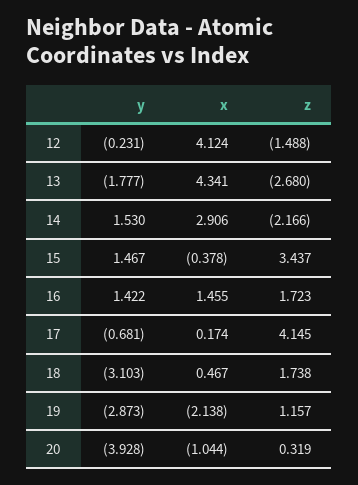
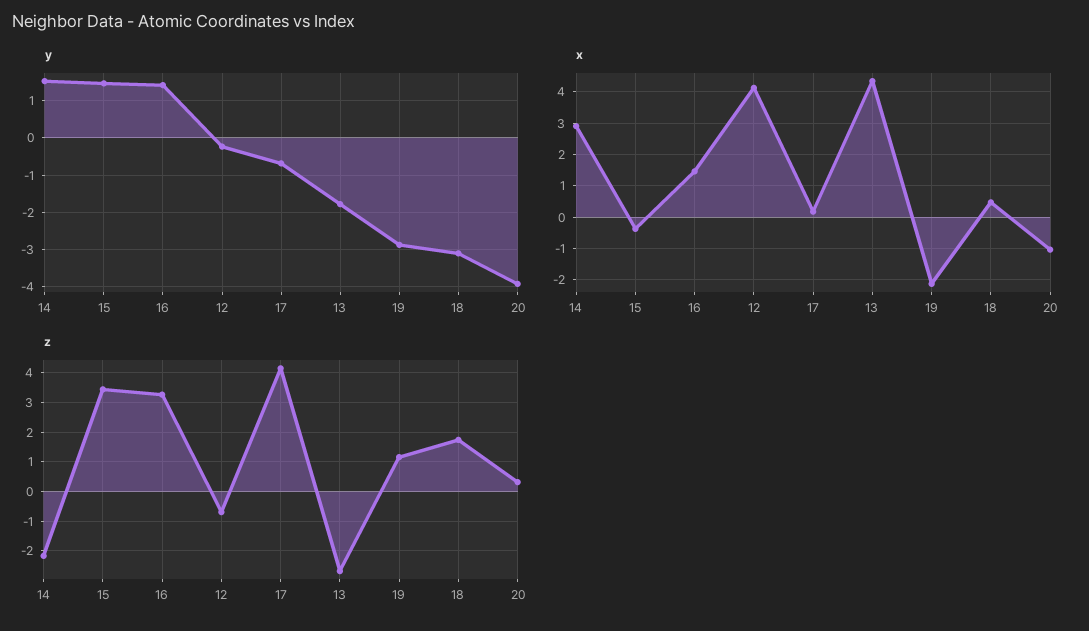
  {
    "y": {
      "12": -0.231,
      "13": -1.777,
      "14": 1.53,
      "15": 1.467,
      "16": 1.422,
      "17": -0.681,
      "18": -3.103,
      "19": -2.873,
      "20": -3.928
    },
    "x": {
      "12": 4.124,
      "13": 4.341,
      "14": 2.906,
      "15": -0.378,
      "16": 1.455,
      "17": 0.174,
      "18": 0.467,
      "19": -2.138,
      "20": -1.044
    },
    "z": {
-     "12": -1.488,
+     "12": -0.75,
      "13": -2.68,
      "14": -2.166,
      "15": 3.437,
-     "16": 1.723,
+     "16": 3.25,
      "17": 4.145,
      "18": 1.738,
      "19": 1.157,
      "20": 0.319
    }
  }

